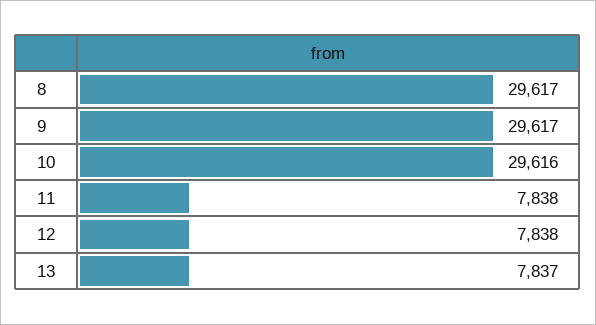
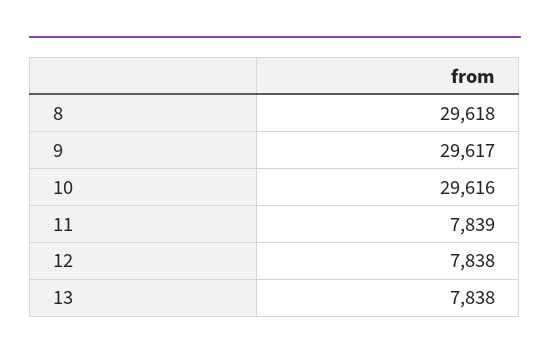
  {
-   "8": 29617,
+   "8": 29618,
    "9": 29617,
    "10": 29616,
-   "11": 7838,
+   "11": 7839,
    "12": 7838,
-   "13": 7837
+   "13": 7838
  }

